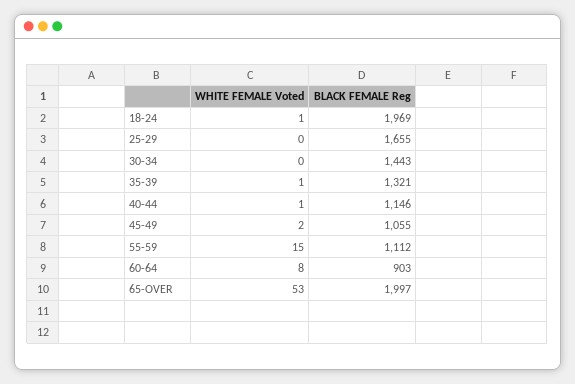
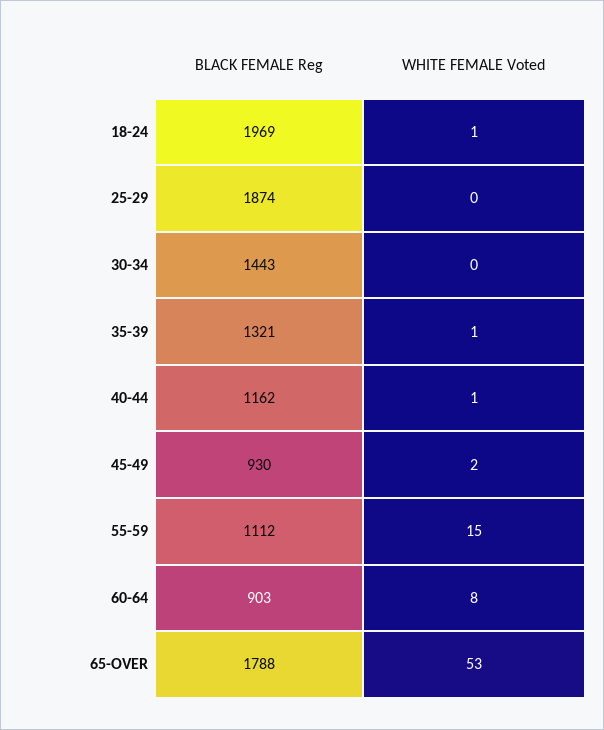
  {
    "WHITE FEMALE Voted": {
      "18-24": 1,
      "25-29": 0,
      "30-34": 0,
      "35-39": 1,
      "40-44": 1,
      "45-49": 2,
      "55-59": 15,
      "60-64": 8,
      "65-OVER": 53
    },
    "BLACK FEMALE Reg": {
      "18-24": 1969,
-     "25-29": 1655,
+     "25-29": 1874,
      "30-34": 1443,
      "35-39": 1321,
-     "40-44": 1146,
+     "40-44": 1162,
-     "45-49": 1055,
+     "45-49": 930,
      "55-59": 1112,
      "60-64": 903,
-     "65-OVER": 1997
+     "65-OVER": 1788
    }
  }

